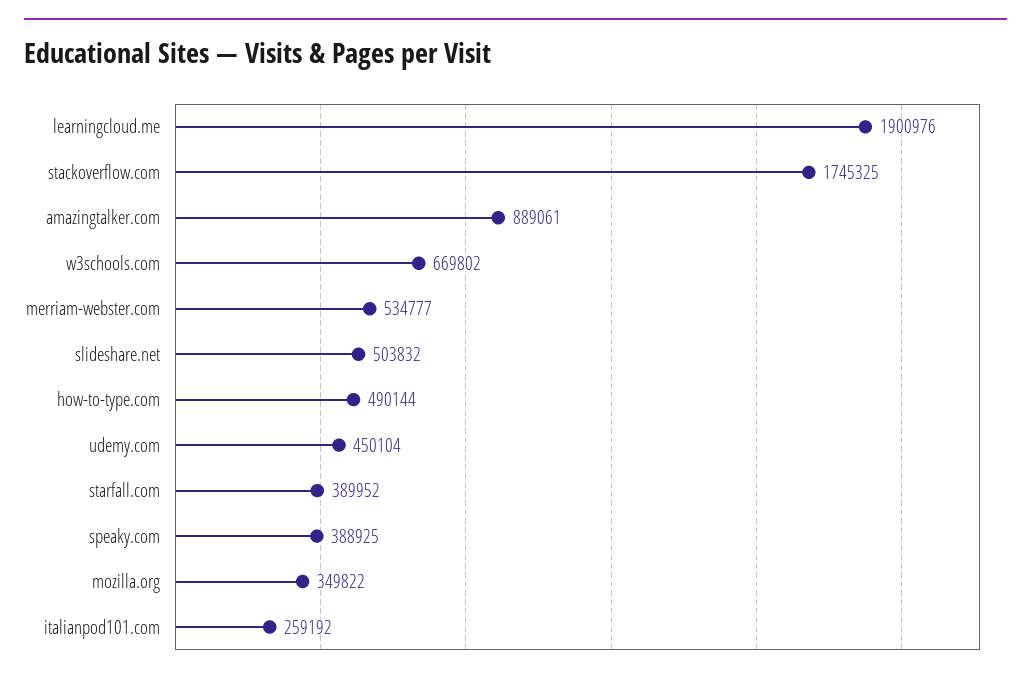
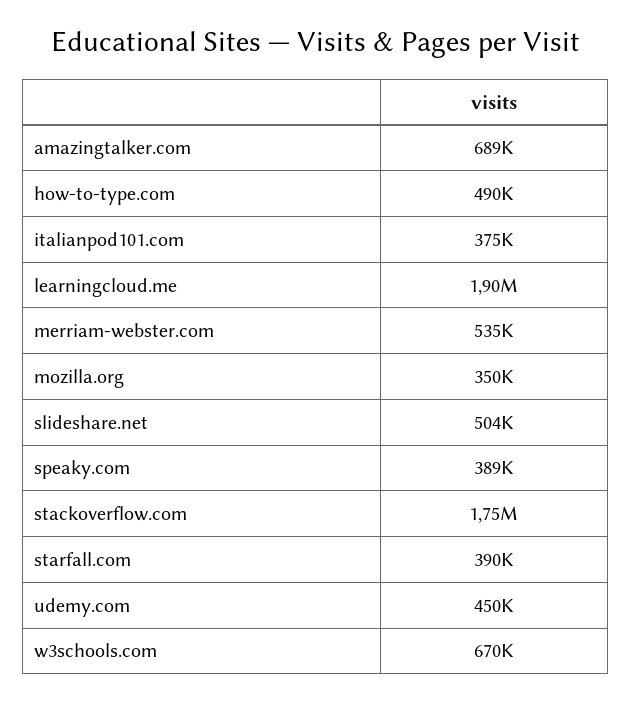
  {
    "learningcloud.me": 1900976,
    "stackoverflow.com": 1745325,
-   "amazingtalker.com": 889061,
+   "amazingtalker.com": 689000,
    "w3schools.com": 669802,
    "merriam-webster.com": 534777,
    "slideshare.net": 503832,
    "how-to-type.com": 490144,
    "udemy.com": 450104,
    "starfall.com": 389952,
    "speaky.com": 388925,
    "mozilla.org": 349822,
-   "italianpod101.com": 259192
+   "italianpod101.com": 375000
  }

